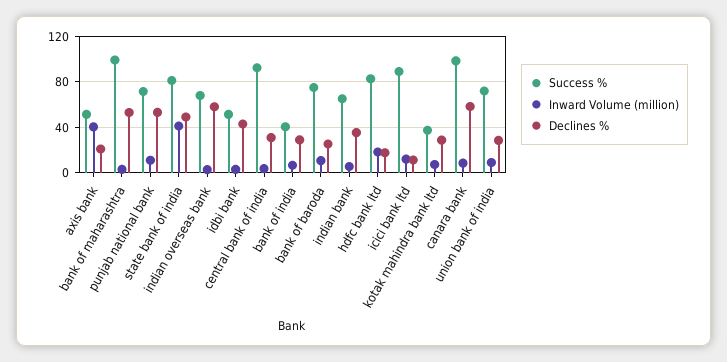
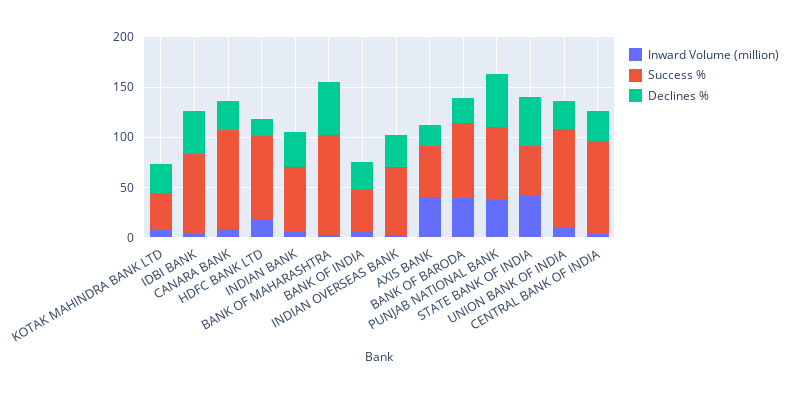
  {
    "Success %": {
      "axis bank": 50,
      "bank of maharashtra": 100,
      "punjab national bank": 70,
-     "state bank of india": 80,
+     "state bank of india": 50,
      "indian overseas bank": 70,
-     "idbi bank": 50,
+     "idbi bank": 80,
      "central bank of india": 90,
      "bank of india": 40,
      "bank of baroda": 70,
      "indian bank": 60,
      "hdfc bank ltd": 80,
-     "icici bank ltd": 90,
      "kotak mahindra bank ltd": 40,
      "canara bank": 100,
-     "union bank of india": 70
+     "union bank of india": 100
    },
    "Inward Volume (million)": {
      "axis bank": 40,
      "bank of maharashtra": 0,
-     "punjab national bank": 10,
+     "punjab national bank": 40,
      "state bank of india": 40,
      "indian overseas bank": 0,
      "idbi bank": 0,
      "central bank of india": 0,
      "bank of india": 10,
-     "bank of baroda": 10,
+     "bank of baroda": 40,
      "indian bank": 10,
      "hdfc bank ltd": 20,
-     "icici bank ltd": 10,
      "kotak mahindra bank ltd": 10,
      "canara bank": 10,
      "union bank of india": 10
    },
    "Declines %": {
      "axis bank": 20,
      "bank of maharashtra": 50,
      "punjab national bank": 50,
      "state bank of india": 50,
-     "indian overseas bank": 60,
+     "indian overseas bank": 30,
      "idbi bank": 40,
      "central bank of india": 30,
      "bank of india": 30,
      "bank of baroda": 30,
      "indian bank": 40,
      "hdfc bank ltd": 20,
-     "icici bank ltd": 10,
      "kotak mahindra bank ltd": 30,
-     "canara bank": 60,
+     "canara bank": 30,
      "union bank of india": 30
    }
  }

